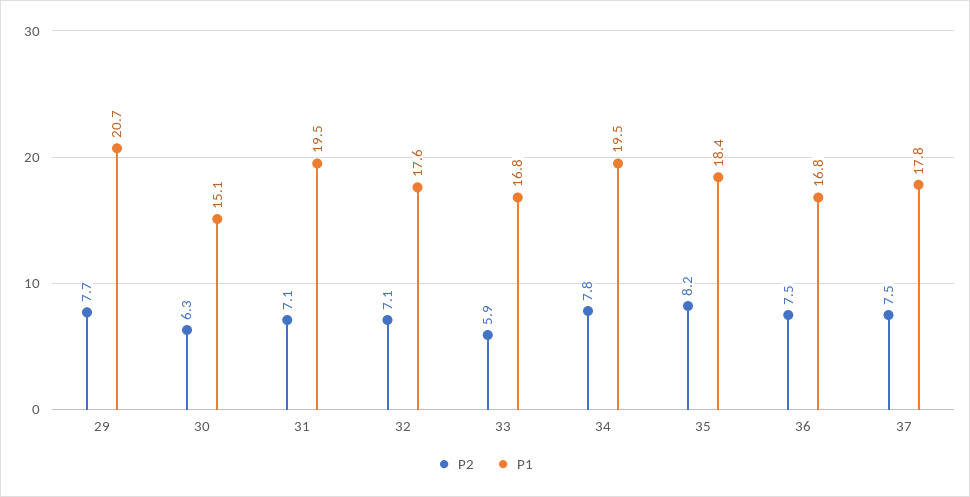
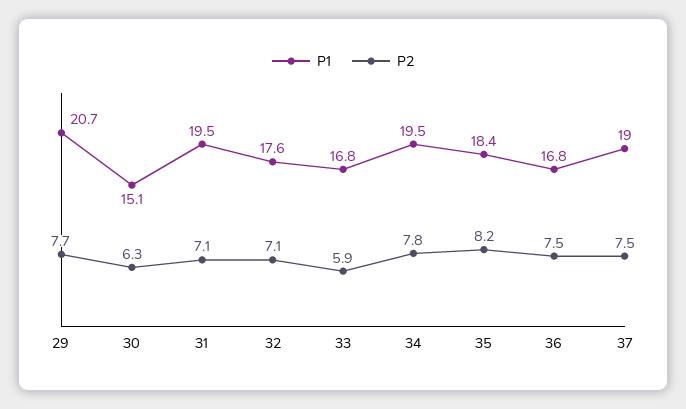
  {
    "P2": {
      "29": 7.7,
      "30": 6.3,
      "31": 7.1,
      "32": 7.1,
      "33": 5.9,
      "34": 7.8,
      "35": 8.2,
      "36": 7.5,
      "37": 7.5
    },
    "P1": {
      "29": 20.7,
      "30": 15.1,
      "31": 19.5,
      "32": 17.6,
      "33": 16.8,
      "34": 19.5,
      "35": 18.4,
      "36": 16.8,
-     "37": 17.8
+     "37": 19
    }
  }

